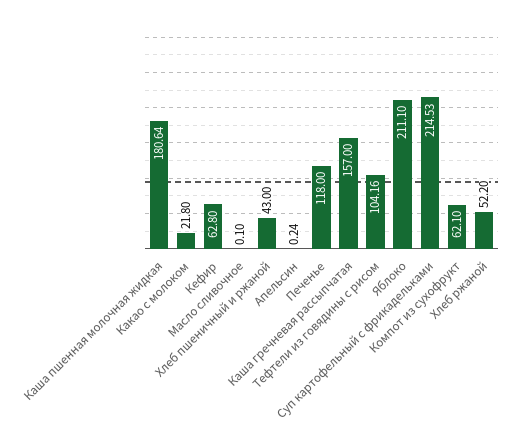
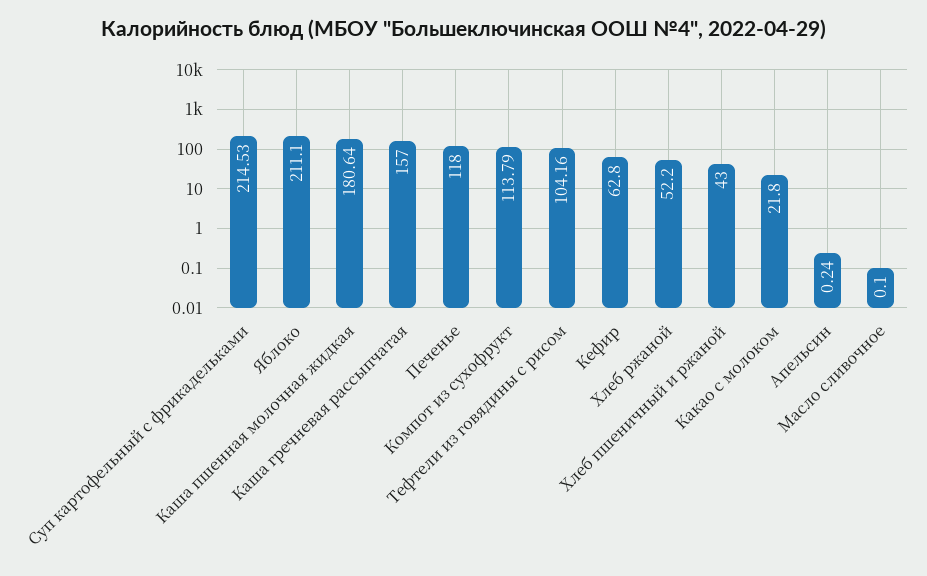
  {
    "Каша пшенная молочная жидкая": 180.64,
    "Какао с молоком": 21.8,
    "Кефир": 62.8,
    "Масло сливочное": 0.1,
    "Хлеб пшеничный и ржаной": 43,
    "Апельсин": 0.24,
    "Печенье": 118,
    "Каша гречневая рассыпчатая": 157,
    "Тефтели из говядины с рисом": 104.16,
    "Яблоко": 211.1,
    "Суп картофельный с фрикадельками": 214.53,
-   "Компот из сухофрукт": 62.1,
+   "Компот из сухофрукт": 113.79,
    "Хлеб ржаной": 52.2
  }

